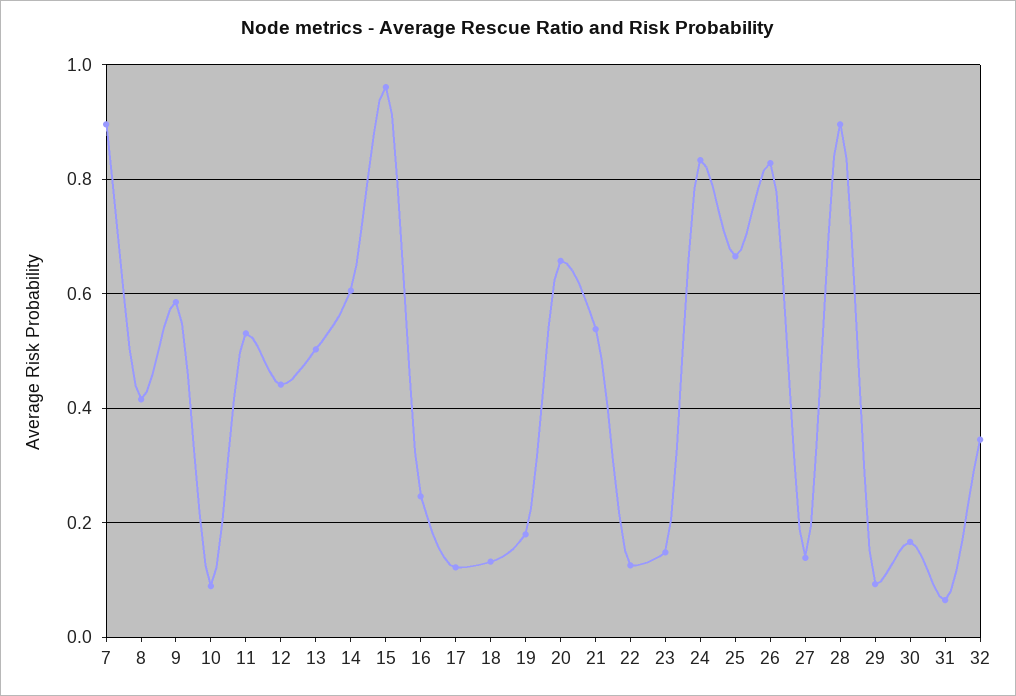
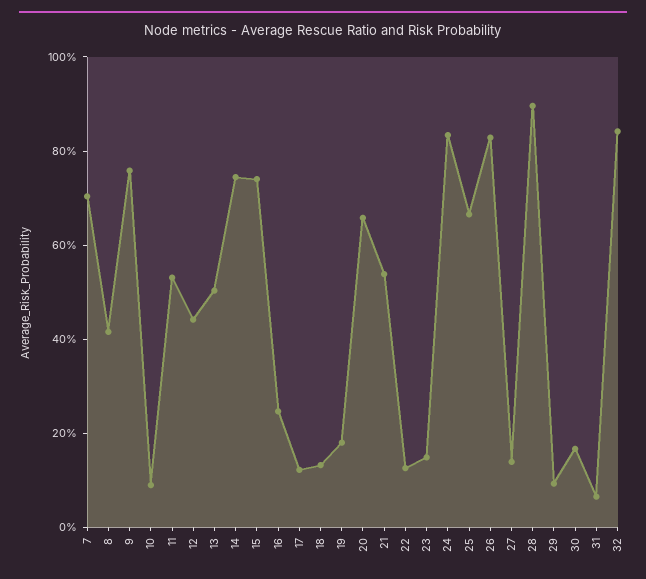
  {
-   "7": 0.9,
+   "7": 0.7,
    "8": 0.42,
-   "9": 0.58,
+   "9": 0.75,
    "10": 0.08,
    "11": 0.54,
    "12": 0.44,
    "13": 0.5,
-   "14": 0.6,
+   "14": 0.75,
-   "15": 0.96,
+   "15": 0.75,
    "16": 0.24,
    "17": 0.12,
    "18": 0.14,
    "19": 0.18,
    "20": 0.66,
    "21": 0.54,
    "22": 0.12,
    "23": 0.14,
    "24": 0.84,
    "25": 0.66,
    "26": 0.82,
    "27": 0.14,
    "28": 0.9,
    "29": 0.1,
    "30": 0.16,
    "31": 0.06,
-   "32": 0.34
+   "32": 0.85
  }

